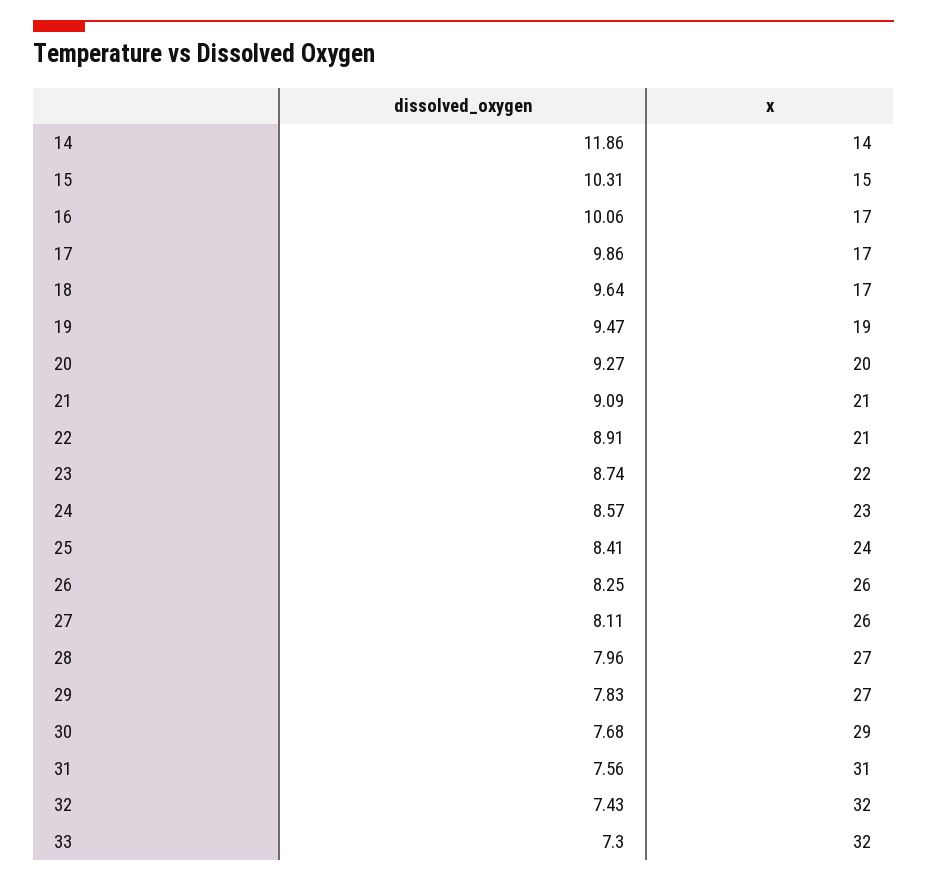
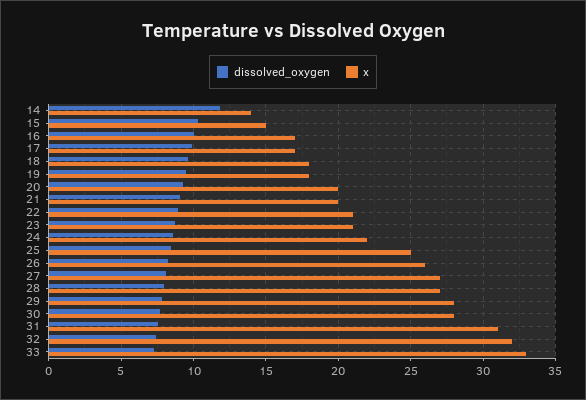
  {
    "dissolved_oxygen": {
      "14": 11.86,
      "15": 10.31,
      "16": 10.06,
      "17": 9.86,
      "18": 9.64,
      "19": 9.47,
      "20": 9.27,
      "21": 9.09,
      "22": 8.91,
      "23": 8.74,
      "24": 8.57,
      "25": 8.41,
      "26": 8.25,
      "27": 8.11,
      "28": 7.96,
      "29": 7.83,
      "30": 7.68,
      "31": 7.56,
      "32": 7.43,
      "33": 7.3
    },
    "x": {
      "14": 14,
      "15": 15,
      "16": 17,
      "17": 17,
-     "18": 17,
+     "18": 18,
-     "19": 19,
+     "19": 18,
      "20": 20,
-     "21": 21,
+     "21": 20,
      "22": 21,
-     "23": 22,
+     "23": 21,
-     "24": 23,
+     "24": 22,
-     "25": 24,
+     "25": 25,
      "26": 26,
-     "27": 26,
+     "27": 27,
      "28": 27,
-     "29": 27,
+     "29": 28,
-     "30": 29,
+     "30": 28,
      "31": 31,
      "32": 32,
-     "33": 32
+     "33": 33
    }
  }

